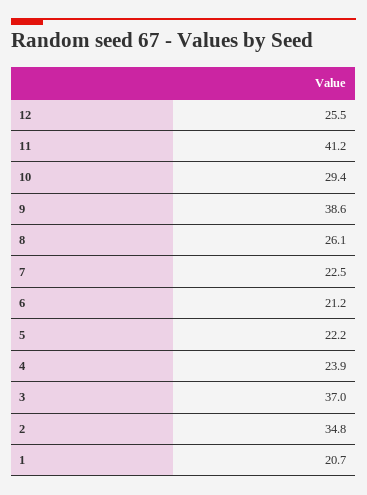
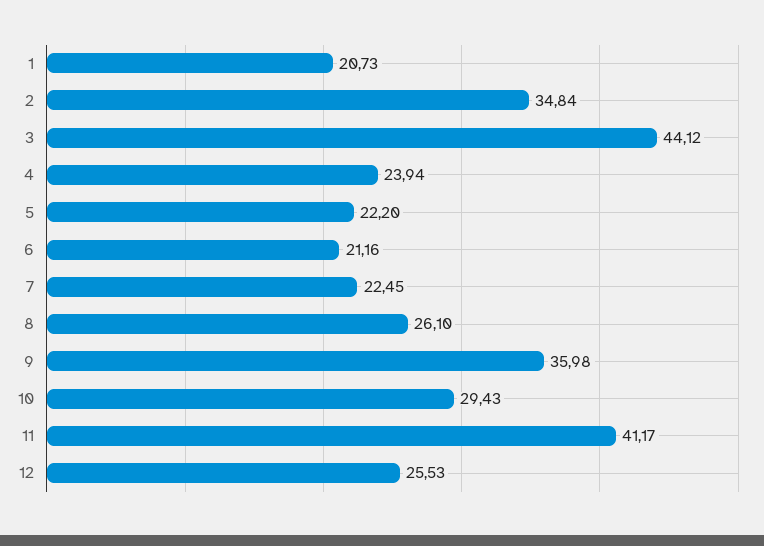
  {
    "12": 25.53,
    "11": 41.17,
    "10": 29.43,
-   "9": 38.6,
+   "9": 35.98,
    "8": 26.1,
    "7": 22.45,
    "6": 21.16,
    "5": 22.2,
    "4": 23.94,
-   "3": 37,
+   "3": 44.12,
    "2": 34.84,
    "1": 20.73
  }

